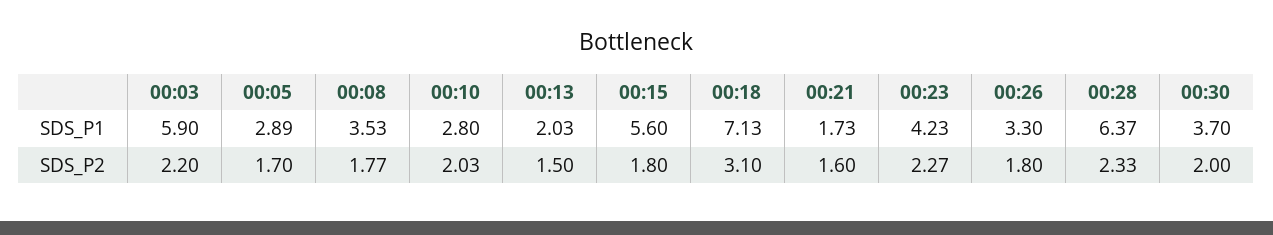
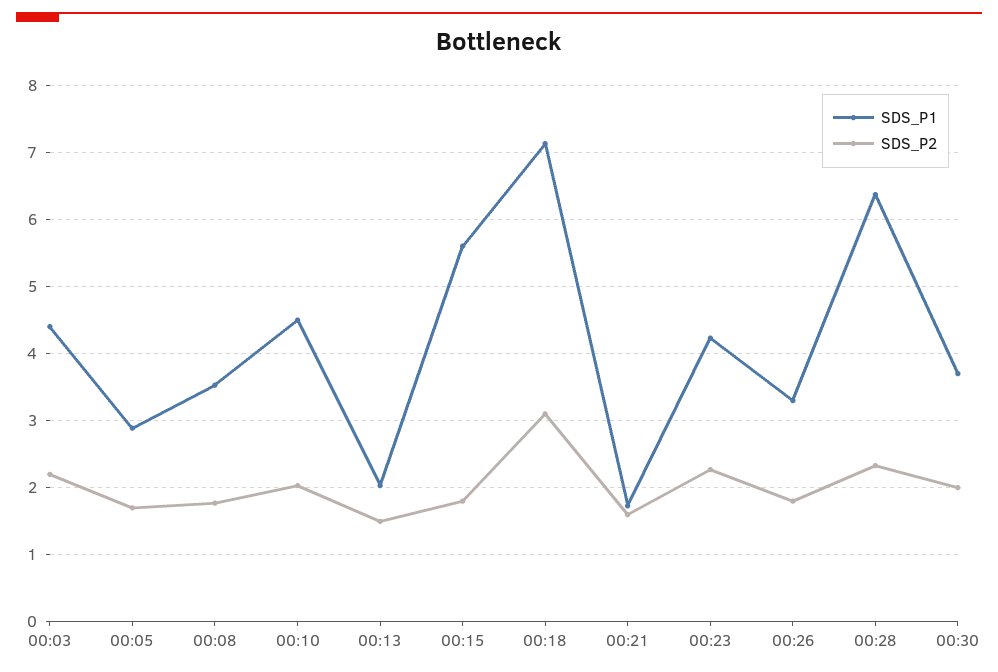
  {
    "SDS_P1": {
-     "00:03": 5.9,
+     "00:03": 4.4,
      "00:05": 2.89,
      "00:08": 3.53,
-     "00:10": 2.8,
+     "00:10": 4.5,
      "00:13": 2.03,
      "00:15": 5.6,
      "00:18": 7.13,
      "00:21": 1.73,
      "00:23": 4.23,
      "00:26": 3.3,
      "00:28": 6.37,
      "00:30": 3.7
    },
    "SDS_P2": {
      "00:03": 2.2,
      "00:05": 1.7,
      "00:08": 1.77,
      "00:10": 2.03,
      "00:13": 1.5,
      "00:15": 1.8,
      "00:18": 3.1,
      "00:21": 1.6,
      "00:23": 2.27,
      "00:26": 1.8,
      "00:28": 2.33,
      "00:30": 2
    }
  }

